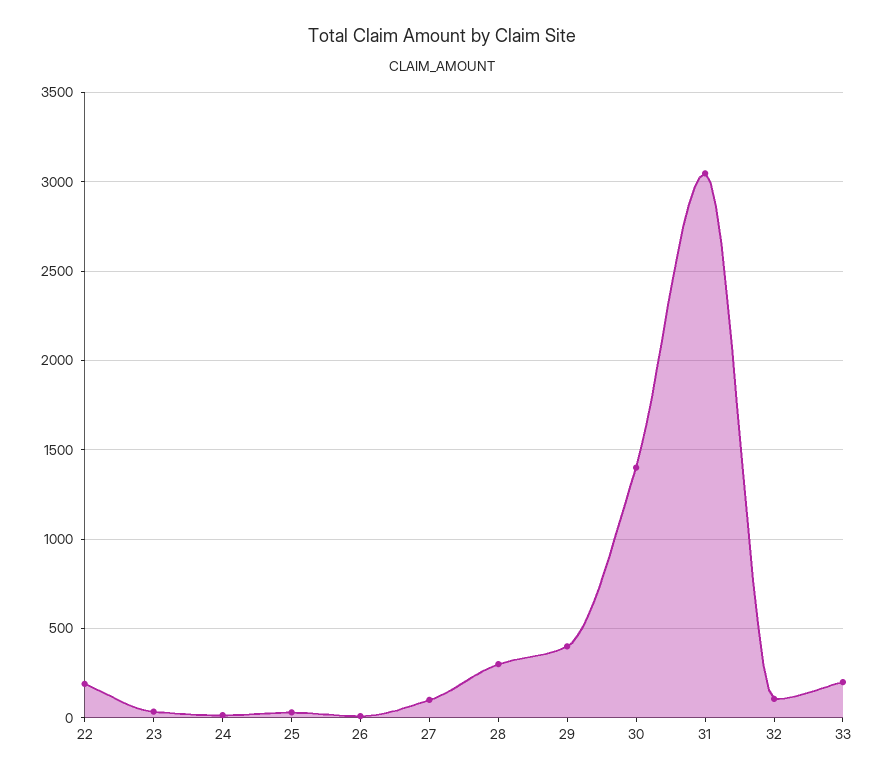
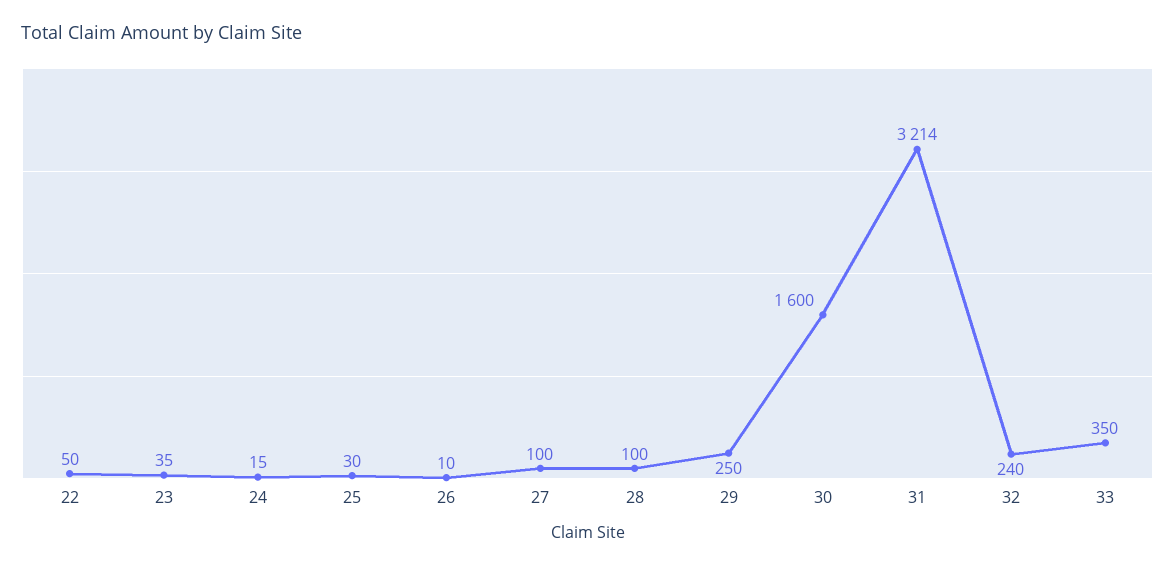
  {
-   "22": 200,
+   "22": 50,
    "23": 35,
    "24": 15,
    "25": 30,
    "26": 10,
    "27": 100,
-   "28": 300,
+   "28": 100,
-   "29": 400,
+   "29": 250,
-   "30": 1400,
+   "30": 1600,
-   "31": 3050,
+   "31": 3214,
-   "32": 100,
+   "32": 240,
-   "33": 200
+   "33": 350
  }

